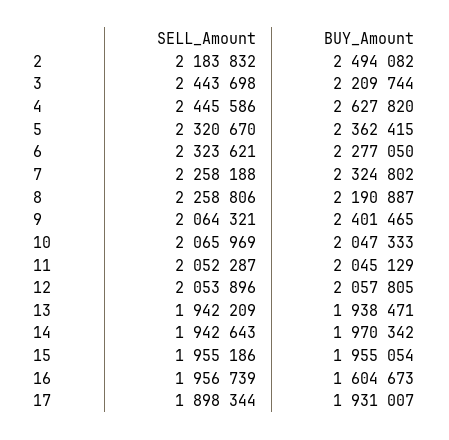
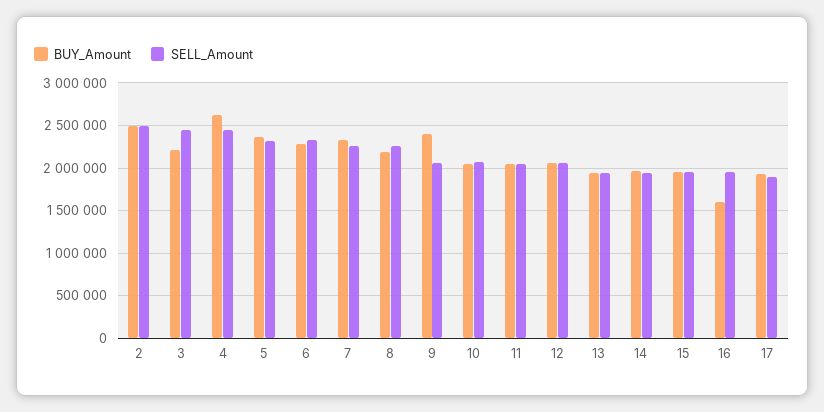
  {
    "SELL_Amount": {
-     "2": 2183832,
+     "2": 2500000,
      "3": 2443698,
      "4": 2445586,
      "5": 2320670,
      "6": 2323621,
      "7": 2258188,
      "8": 2258806,
      "9": 2064321,
      "10": 2065969,
      "11": 2052287,
      "12": 2053896,
      "13": 1942209,
      "14": 1942643,
      "15": 1955186,
      "16": 1956739,
      "17": 1898344
    },
    "BUY_Amount": {
      "2": 2494082,
      "3": 2209744,
      "4": 2627820,
      "5": 2362415,
      "6": 2277050,
      "7": 2324802,
      "8": 2190887,
      "9": 2401465,
      "10": 2047333,
      "11": 2045129,
      "12": 2057805,
      "13": 1938471,
      "14": 1970342,
      "15": 1955054,
      "16": 1604673,
      "17": 1931007
    }
  }

